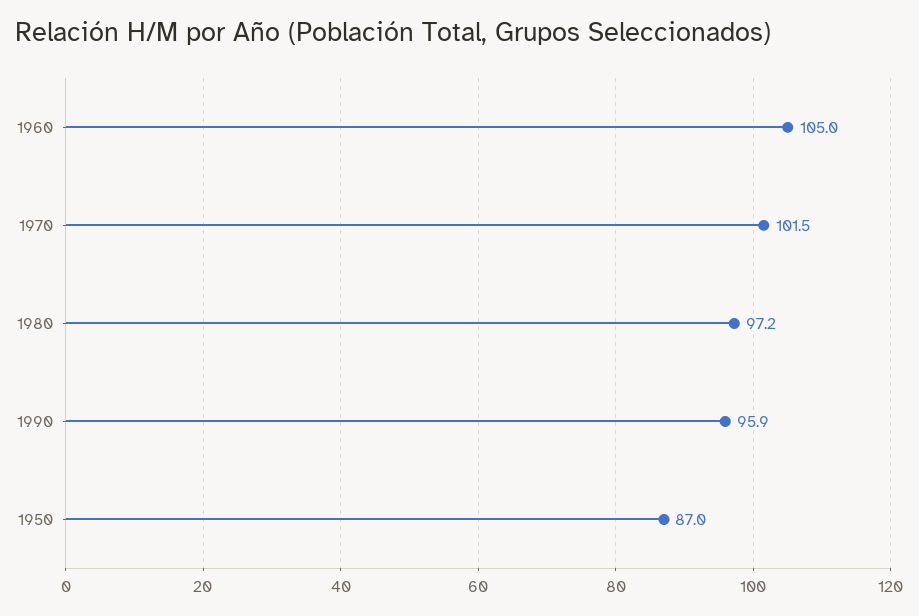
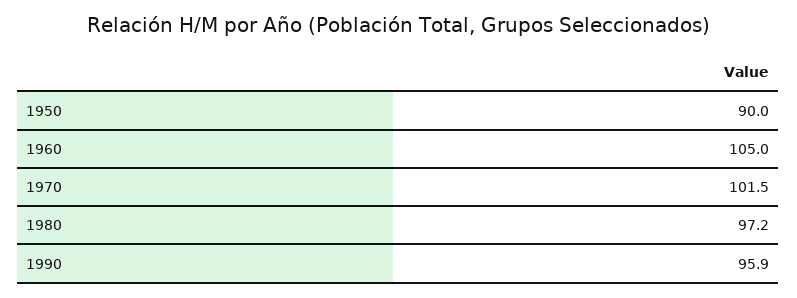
  {
    "1960": 105,
    "1970": 101.5,
    "1980": 97.2,
    "1990": 95.9,
-   "1950": 87
+   "1950": 90
  }

